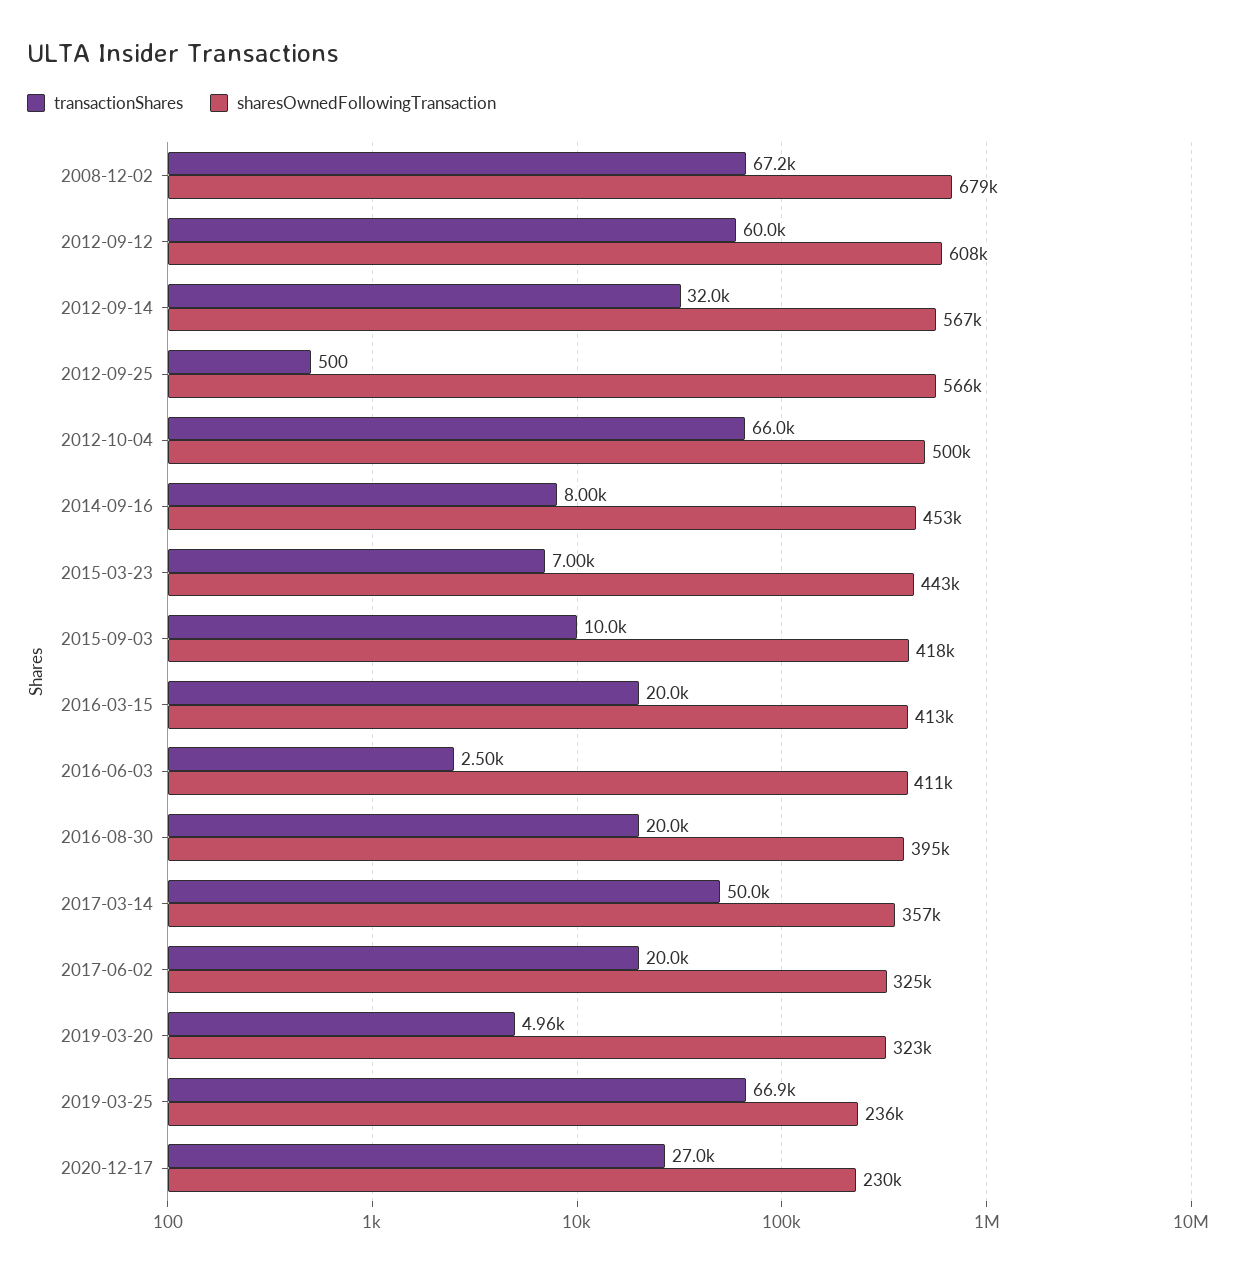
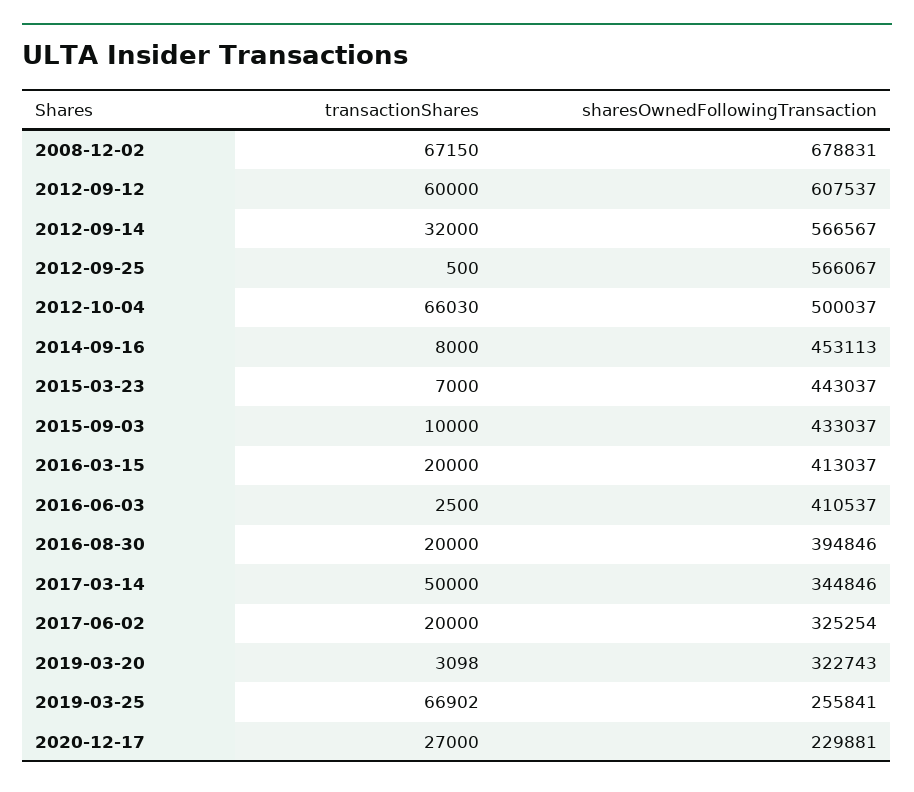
  {
    "transactionShares": {
      "2008-12-02": 67150,
      "2012-09-12": 60000,
      "2012-09-14": 32000,
      "2012-09-25": 500,
      "2012-10-04": 66030,
      "2014-09-16": 8000,
      "2015-03-23": 7000,
      "2015-09-03": 10000,
      "2016-03-15": 20000,
      "2016-06-03": 2500,
      "2016-08-30": 20000,
      "2017-03-14": 50000,
      "2017-06-02": 20000,
-     "2019-03-20": 4960,
+     "2019-03-20": 3098,
      "2019-03-25": 66902,
      "2020-12-17": 27000
    },
    "sharesOwnedFollowingTransaction": {
      "2008-12-02": 678831,
      "2012-09-12": 607537,
      "2012-09-14": 566567,
      "2012-09-25": 566067,
      "2012-10-04": 500037,
      "2014-09-16": 453113,
      "2015-03-23": 443037,
-     "2015-09-03": 418000,
+     "2015-09-03": 433037,
      "2016-03-15": 413037,
      "2016-06-03": 410537,
      "2016-08-30": 394846,
-     "2017-03-14": 357000,
+     "2017-03-14": 344846,
      "2017-06-02": 325254,
      "2019-03-20": 322743,
-     "2019-03-25": 236000,
+     "2019-03-25": 255841,
      "2020-12-17": 229881
    }
  }

